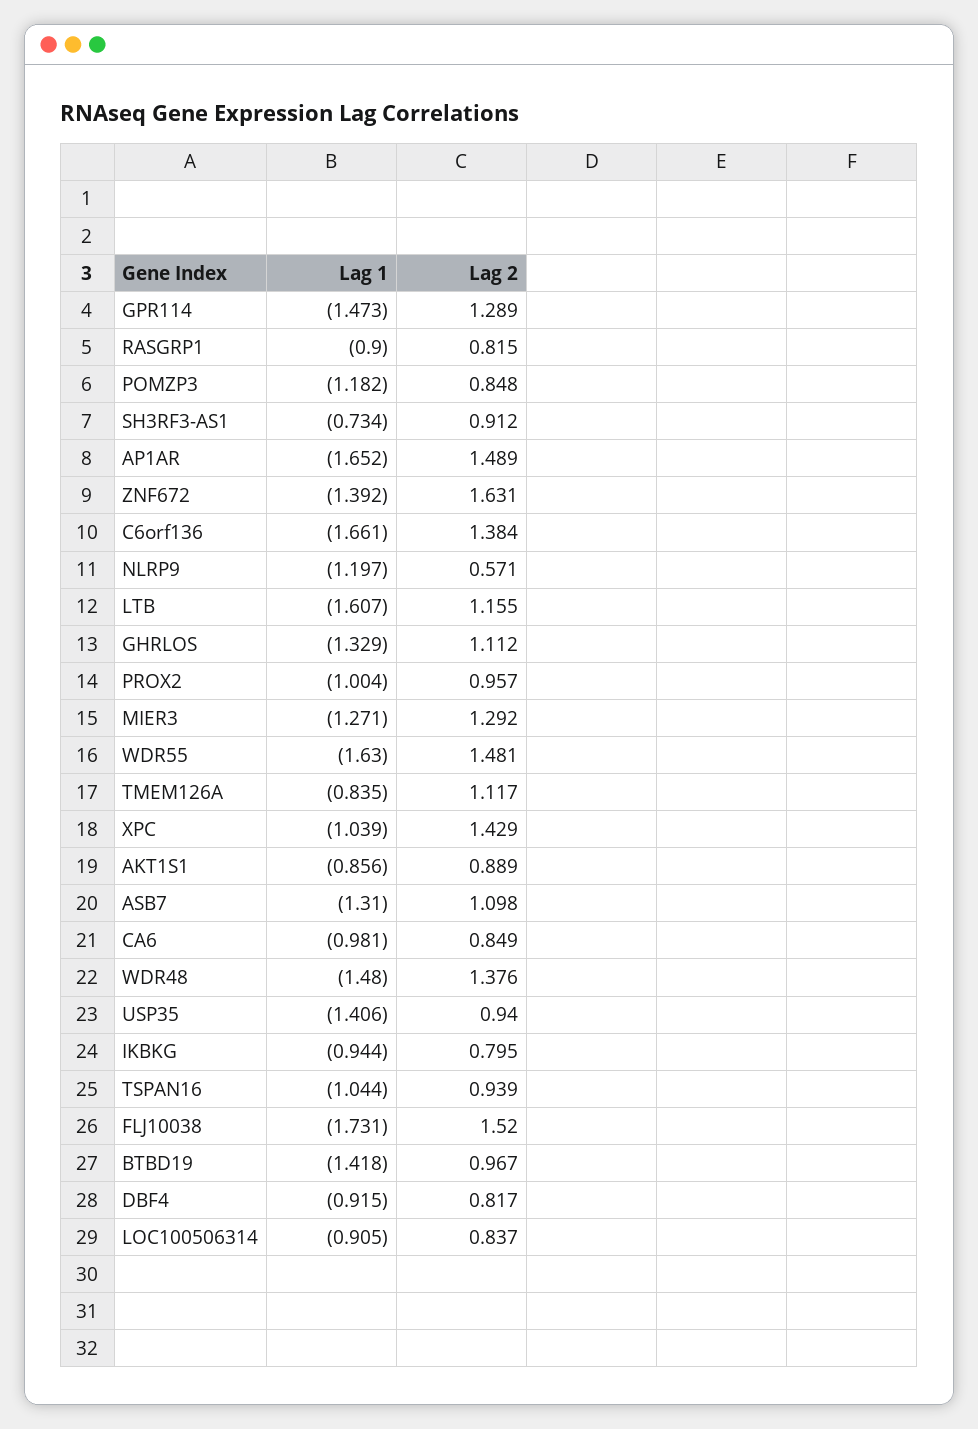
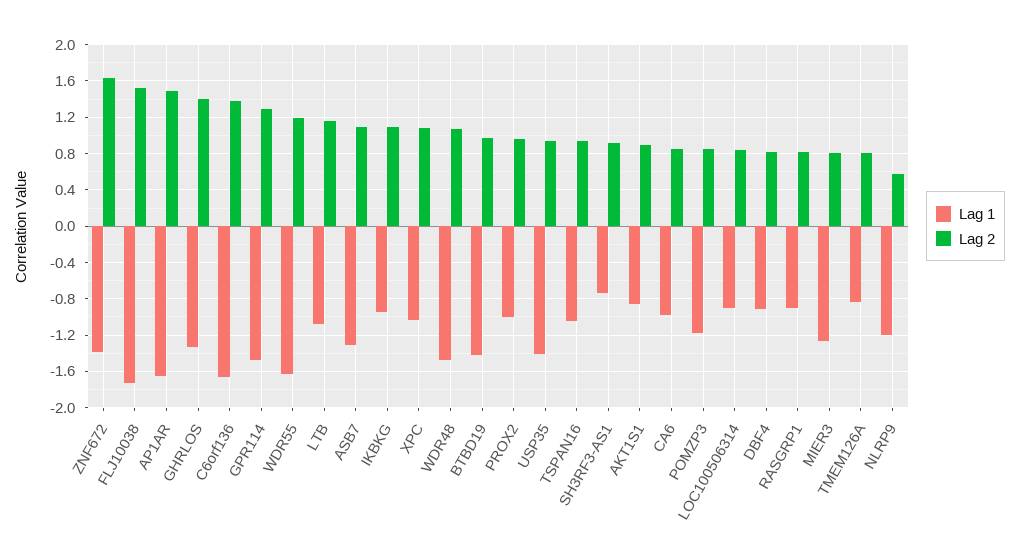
  {
    "Lag 1": {
      "GPR114": -1.473,
      "RASGRP1": -0.9,
      "POMZP3": -1.182,
      "SH3RF3-AS1": -0.734,
      "AP1AR": -1.652,
      "ZNF672": -1.392,
      "C6orf136": -1.661,
      "NLRP9": -1.197,
-     "LTB": -1.607,
+     "LTB": -1.1,
      "GHRLOS": -1.329,
      "PROX2": -1.004,
      "MIER3": -1.271,
      "WDR55": -1.63,
      "TMEM126A": -0.835,
      "XPC": -1.039,
      "AKT1S1": -0.856,
      "ASB7": -1.31,
      "CA6": -0.981,
      "WDR48": -1.48,
      "USP35": -1.406,
      "IKBKG": -0.944,
      "TSPAN16": -1.044,
      "FLJ10038": -1.731,
      "BTBD19": -1.418,
      "DBF4": -0.915,
      "LOC100506314": -0.905
    },
    "Lag 2": {
      "GPR114": 1.289,
      "RASGRP1": 0.815,
      "POMZP3": 0.848,
      "SH3RF3-AS1": 0.912,
      "AP1AR": 1.489,
      "ZNF672": 1.631,
      "C6orf136": 1.384,
      "NLRP9": 0.571,
      "LTB": 1.155,
-     "GHRLOS": 1.112,
+     "GHRLOS": 1.4,
      "PROX2": 0.957,
-     "MIER3": 1.292,
+     "MIER3": 0.8,
-     "WDR55": 1.481,
+     "WDR55": 1.2,
-     "TMEM126A": 1.117,
+     "TMEM126A": 0.8,
-     "XPC": 1.429,
+     "XPC": 1.1,
      "AKT1S1": 0.889,
      "ASB7": 1.098,
      "CA6": 0.849,
-     "WDR48": 1.376,
+     "WDR48": 1.1,
      "USP35": 0.94,
-     "IKBKG": 0.795,
+     "IKBKG": 1.1,
      "TSPAN16": 0.939,
      "FLJ10038": 1.52,
      "BTBD19": 0.967,
      "DBF4": 0.817,
      "LOC100506314": 0.837
    }
  }

